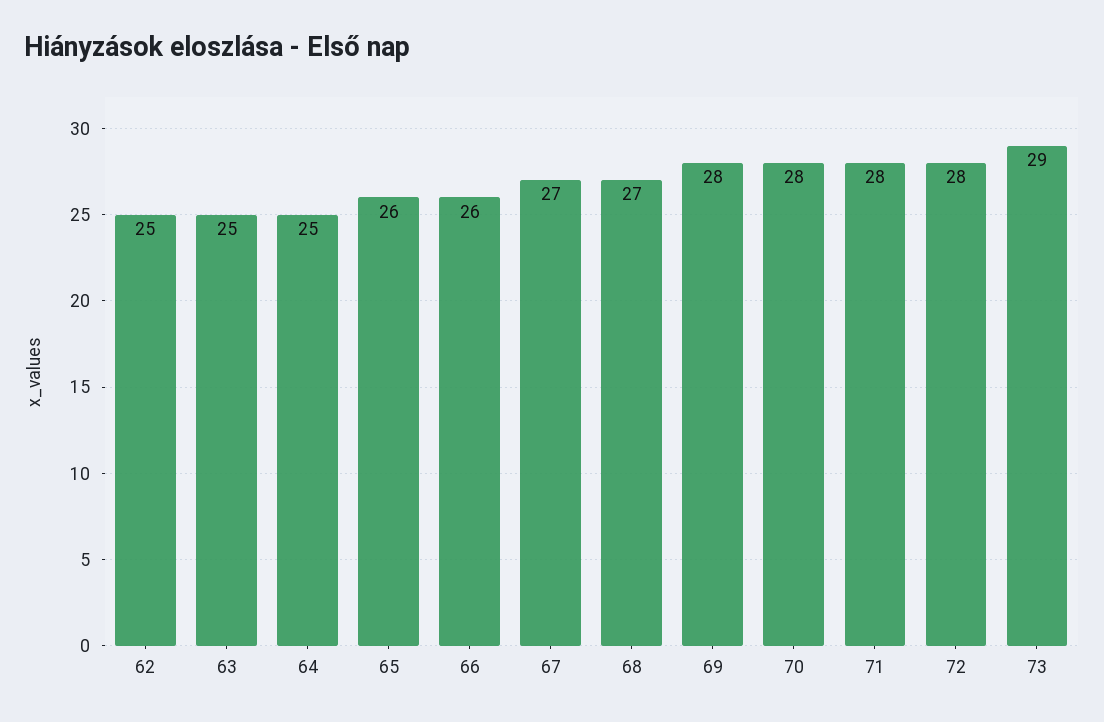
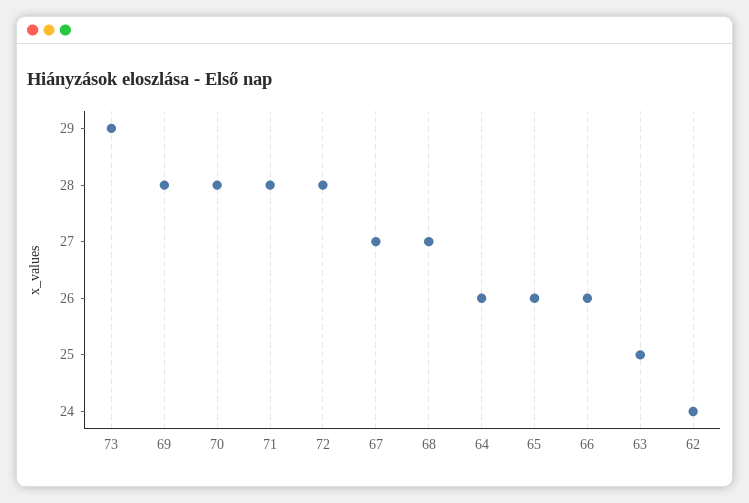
  {
-   "62": 25,
+   "62": 24,
    "63": 25,
-   "64": 25,
+   "64": 26,
    "65": 26,
    "66": 26,
    "67": 27,
    "68": 27,
    "69": 28,
    "70": 28,
    "71": 28,
    "72": 28,
    "73": 29
  }

